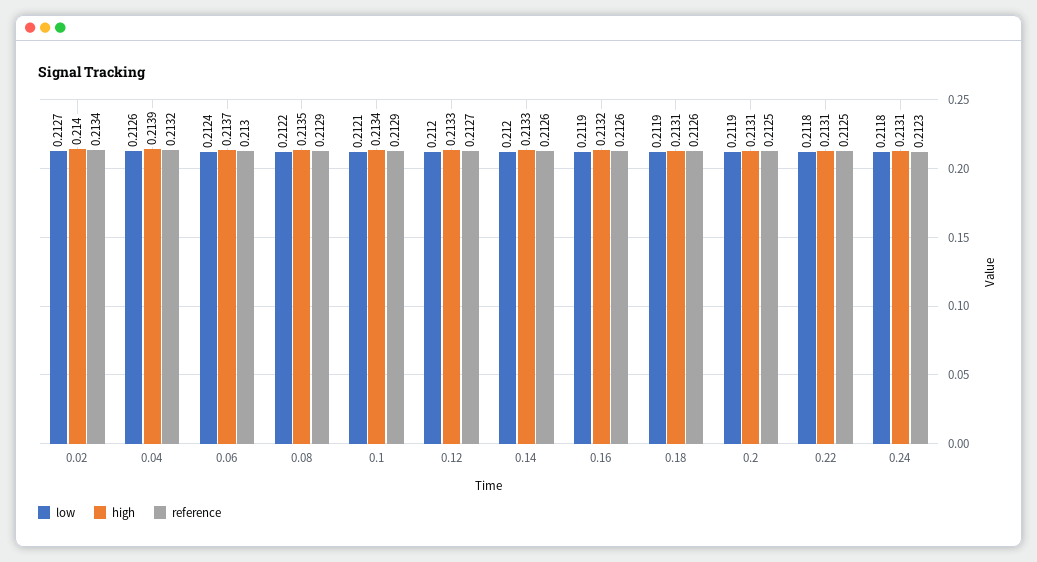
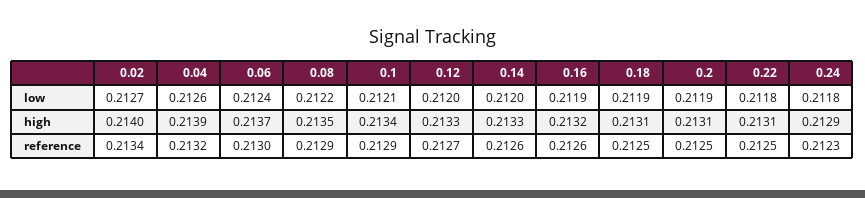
  {
    "low": {
      "0.02": 0.2127,
      "0.04": 0.2126,
      "0.06": 0.2124,
      "0.08": 0.2122,
      "0.1": 0.2121,
      "0.12": 0.212,
      "0.14": 0.212,
      "0.16": 0.2119,
      "0.18": 0.2119,
      "0.2": 0.2119,
      "0.22": 0.2118,
      "0.24": 0.2118
    },
    "high": {
      "0.02": 0.214,
      "0.04": 0.2139,
      "0.06": 0.2137,
      "0.08": 0.2135,
      "0.1": 0.2134,
      "0.12": 0.2133,
      "0.14": 0.2133,
      "0.16": 0.2132,
      "0.18": 0.2131,
      "0.2": 0.2131,
      "0.22": 0.2131,
-     "0.24": 0.2131
+     "0.24": 0.2129
    },
    "reference": {
      "0.02": 0.2134,
      "0.04": 0.2132,
      "0.06": 0.213,
      "0.08": 0.2129,
      "0.1": 0.2129,
      "0.12": 0.2127,
      "0.14": 0.2126,
      "0.16": 0.2126,
-     "0.18": 0.2126,
+     "0.18": 0.2125,
      "0.2": 0.2125,
      "0.22": 0.2125,
      "0.24": 0.2123
    }
  }

